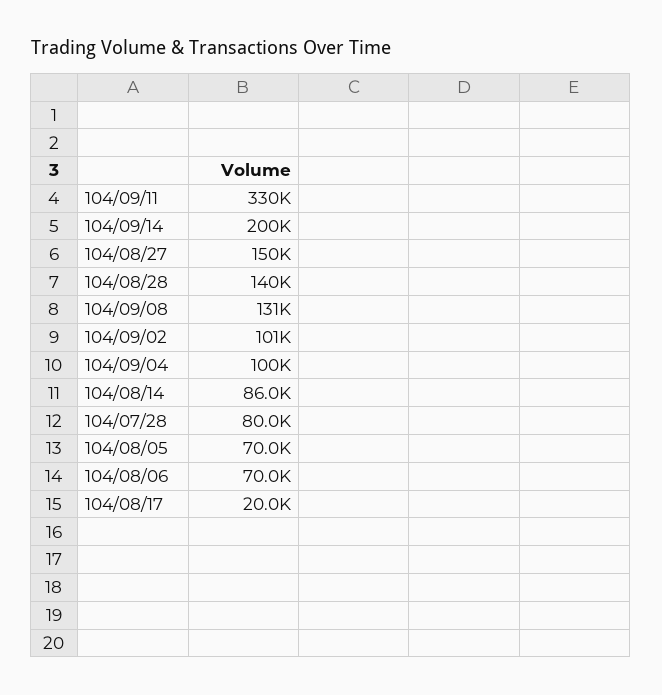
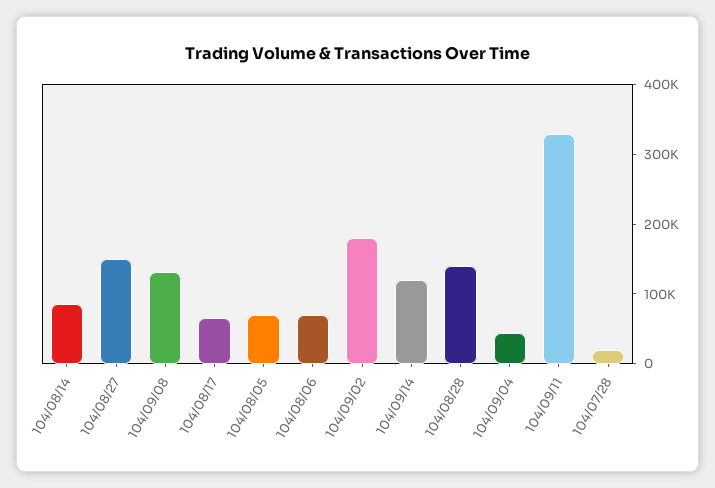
  {
    "104/09/11": 330000,
-   "104/09/14": 200000,
+   "104/09/14": 120000,
    "104/08/27": 150000,
    "104/08/28": 140000,
    "104/09/08": 131000,
-   "104/09/02": 101000,
+   "104/09/02": 180000,
-   "104/09/04": 100000,
+   "104/09/04": 40000,
    "104/08/14": 86000,
-   "104/07/28": 80000,
+   "104/07/28": 20000,
    "104/08/05": 70000,
    "104/08/06": 70000,
-   "104/08/17": 20000
+   "104/08/17": 60000
  }

